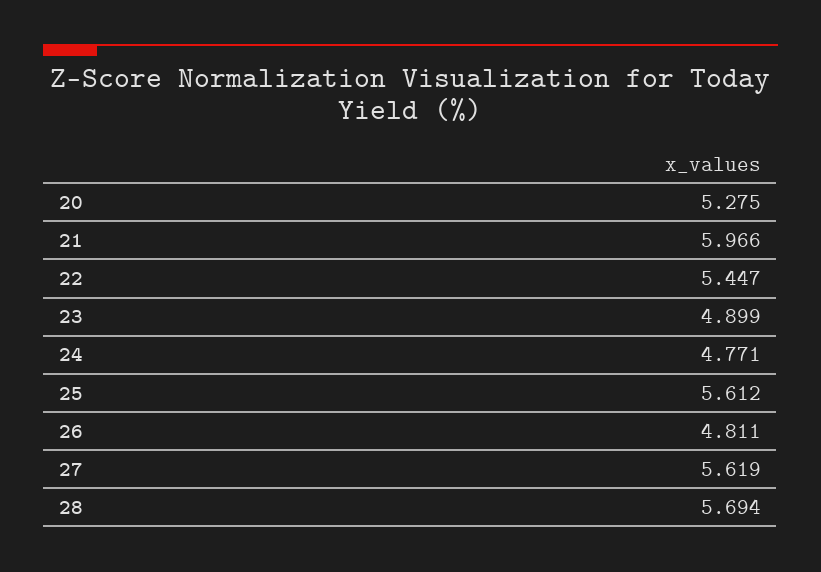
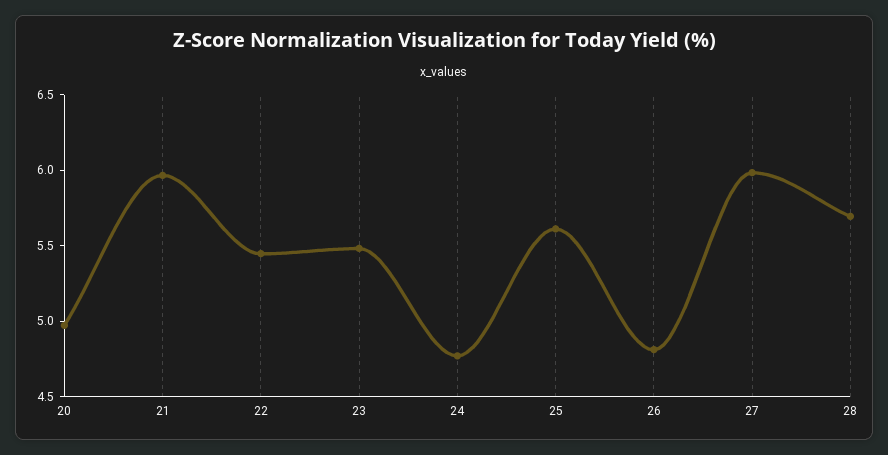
  {
-   "20": 5.275,
+   "20": 5,
    "21": 5.966,
    "22": 5.447,
-   "23": 4.899,
+   "23": 5.5,
    "24": 4.771,
    "25": 5.612,
    "26": 4.811,
-   "27": 5.619,
+   "27": 6,
    "28": 5.694
  }

